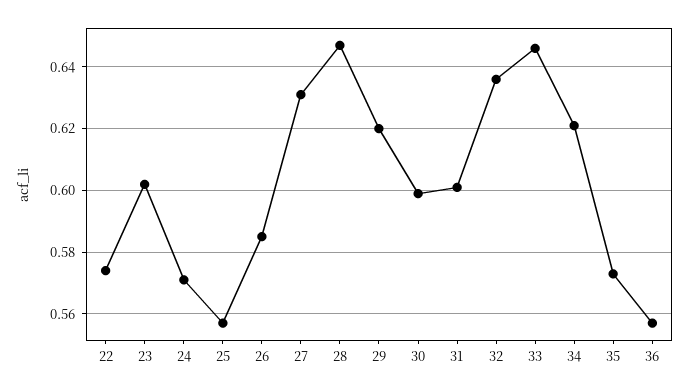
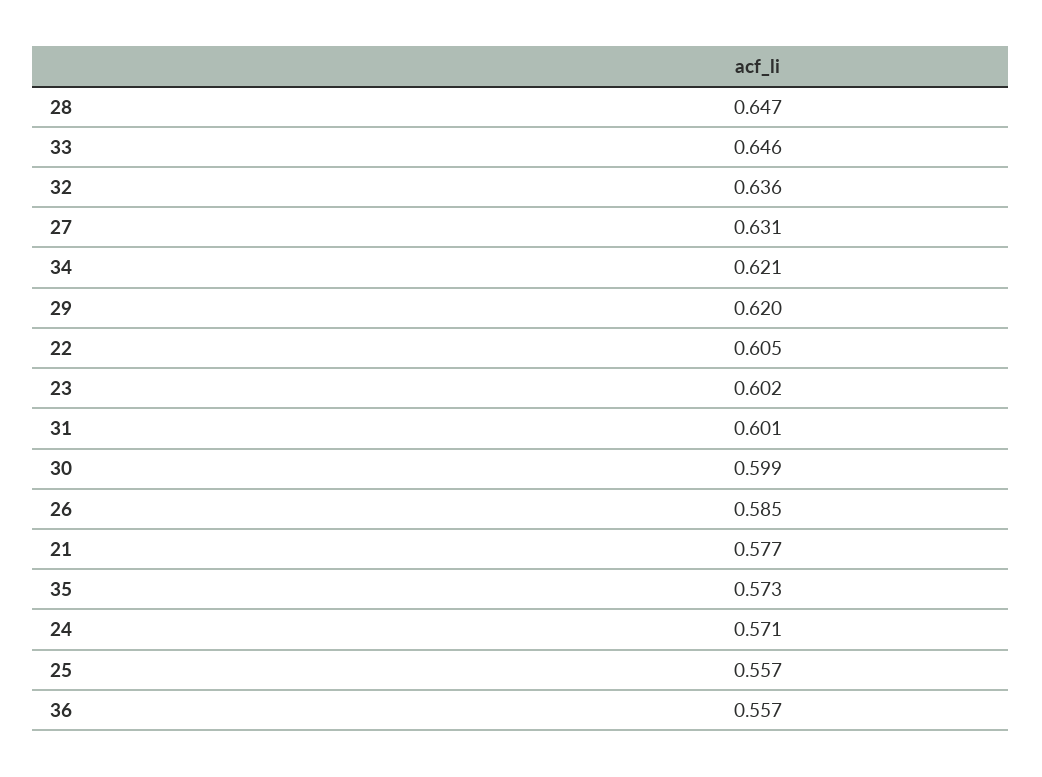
  {
-   "22": 0.575,
+   "22": 0.605,
    "23": 0.602,
    "24": 0.571,
    "25": 0.557,
    "26": 0.585,
    "27": 0.631,
    "28": 0.647,
    "29": 0.62,
    "30": 0.599,
    "31": 0.601,
    "32": 0.636,
    "33": 0.646,
    "34": 0.621,
    "35": 0.573,
-   "36": 0.557
+   "36": 0.557,
+   "21": 0.577
  }

